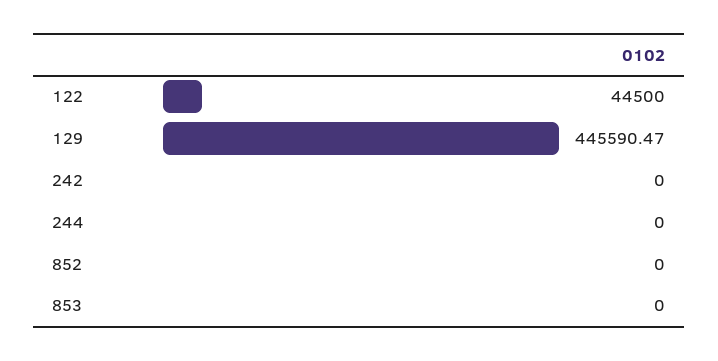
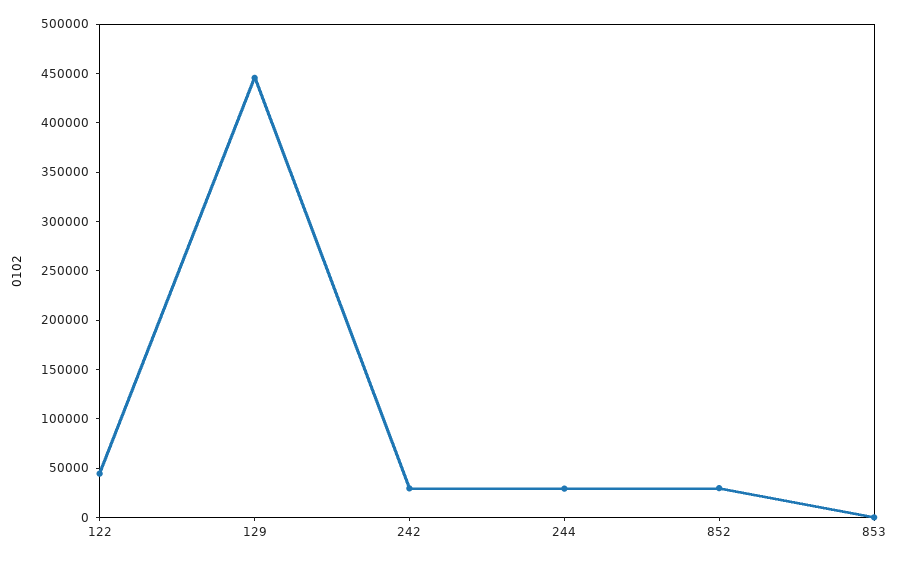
  {
    "122": 44500,
    "129": 445590.47,
-   "242": 0,
+   "242": 30000,
-   "244": 0,
+   "244": 30000,
-   "852": 0,
+   "852": 30000,
    "853": 0
  }

